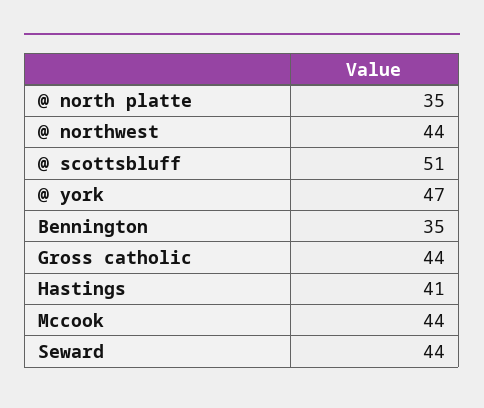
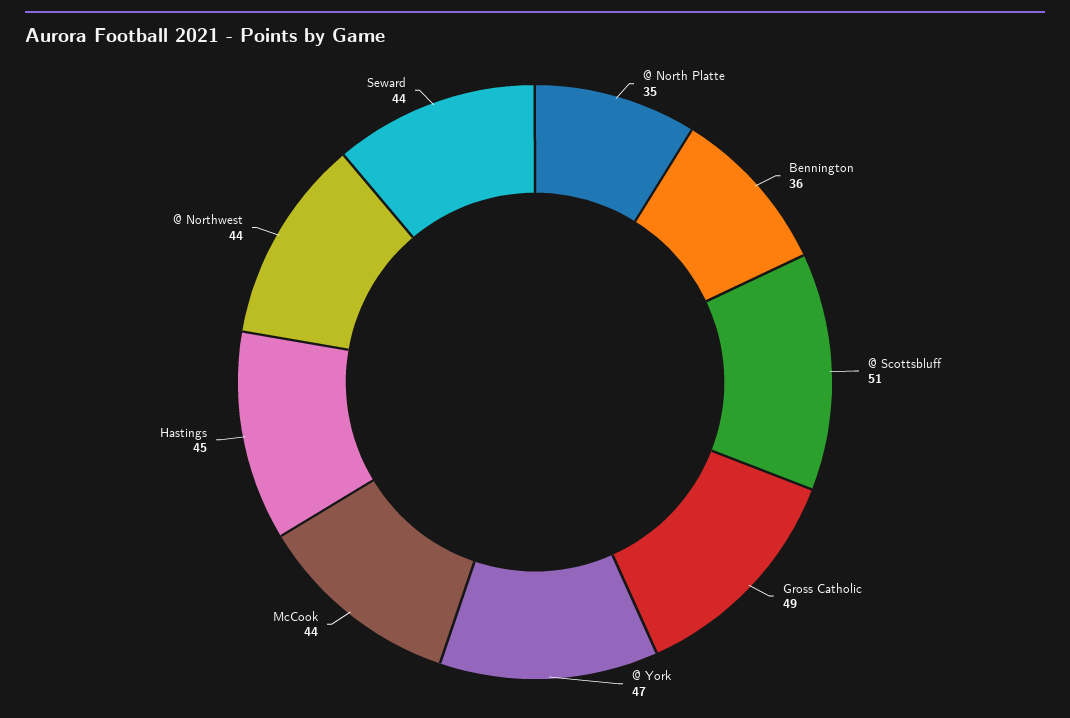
  {
    "@ north platte": 35,
    "@ northwest": 44,
    "@ scottsbluff": 51,
    "@ york": 47,
-   "Bennington": 35,
+   "Bennington": 36,
-   "Gross catholic": 44,
+   "Gross catholic": 49,
-   "Hastings": 41,
+   "Hastings": 45,
    "Mccook": 44,
    "Seward": 44
  }

